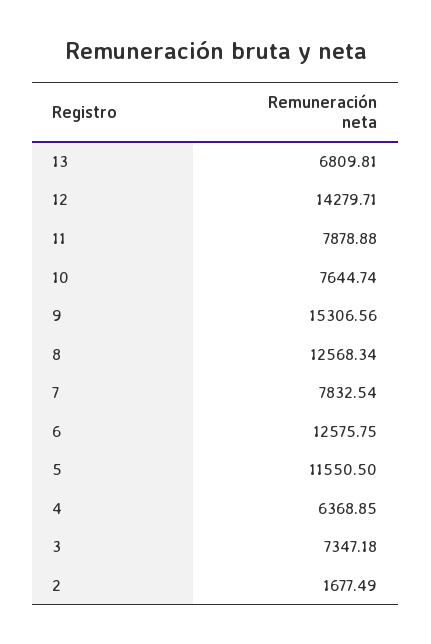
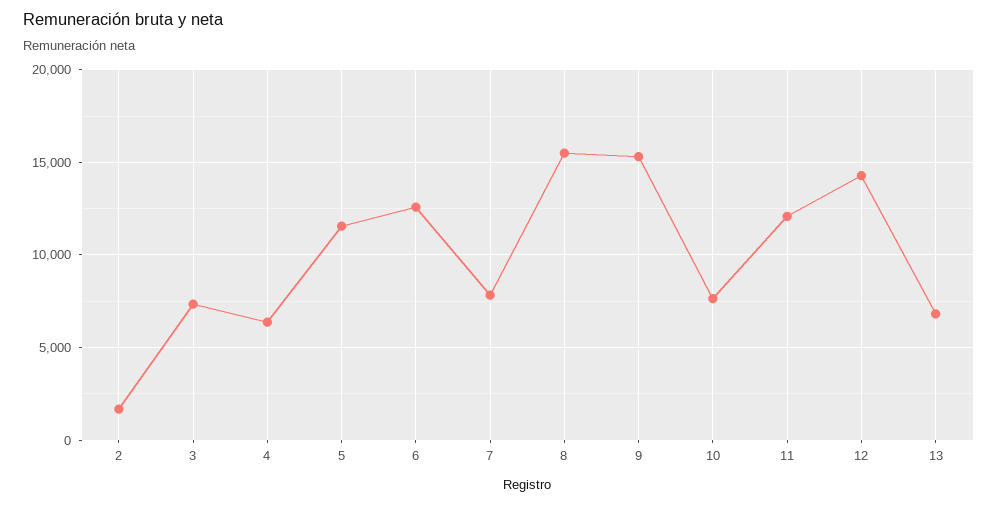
  {
    "13": 6809.81,
    "12": 14279.71,
-   "11": 7878.88,
+   "11": 12000,
    "10": 7644.74,
    "9": 15306.56,
-   "8": 12568.34,
+   "8": 15500,
    "7": 7832.54,
    "6": 12575.75,
    "5": 11550.5,
    "4": 6368.85,
    "3": 7347.18,
    "2": 1677.49
  }

